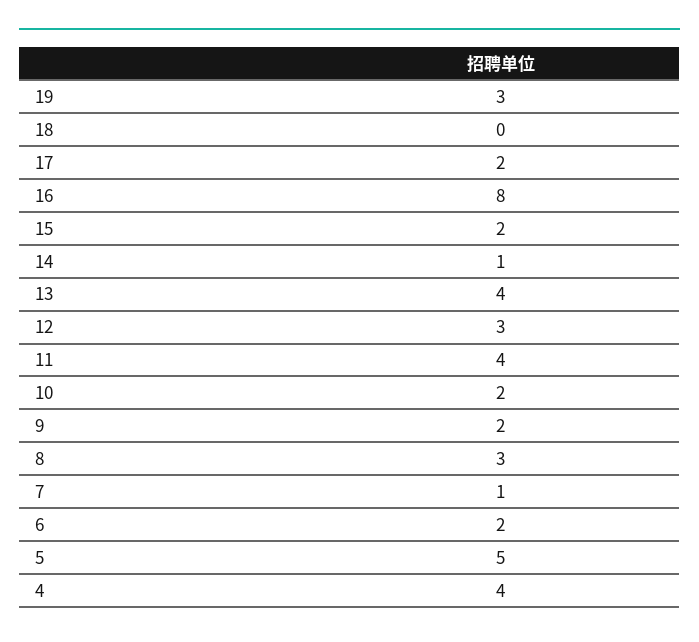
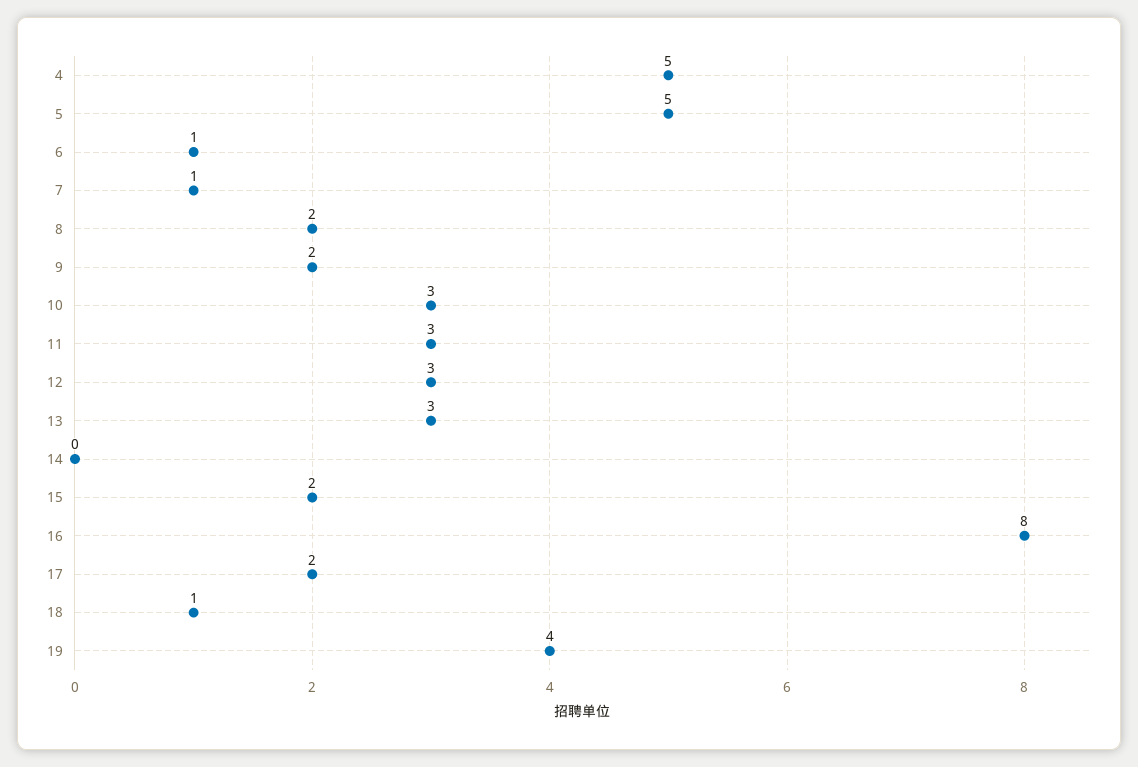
  {
-   "19": 3,
+   "19": 4,
-   "18": 0,
+   "18": 1,
    "17": 2,
    "16": 8,
    "15": 2,
-   "14": 1,
+   "14": 0,
-   "13": 4,
+   "13": 3,
    "12": 3,
-   "11": 4,
+   "11": 3,
-   "10": 2,
+   "10": 3,
    "9": 2,
-   "8": 3,
+   "8": 2,
    "7": 1,
-   "6": 2,
+   "6": 1,
    "5": 5,
-   "4": 4
+   "4": 5
  }

